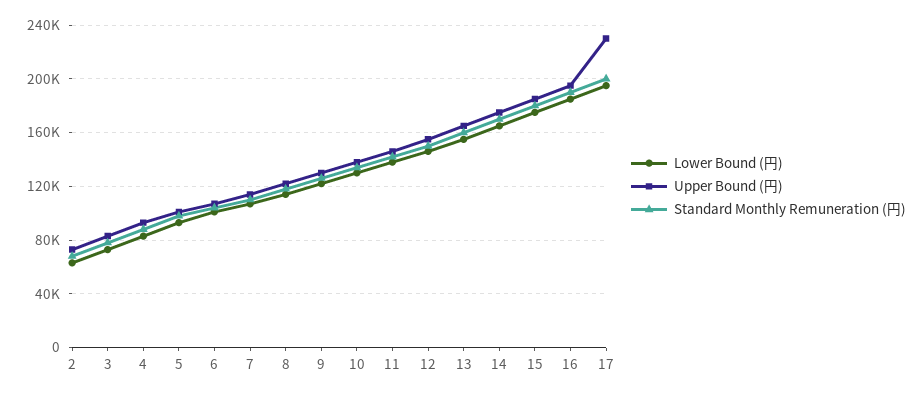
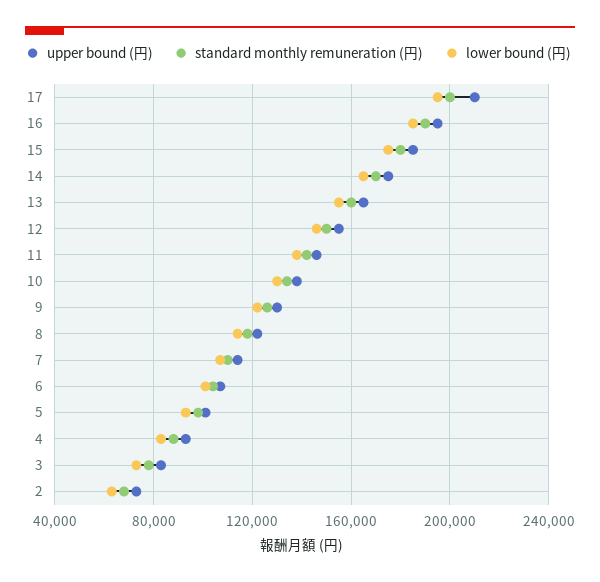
  {
    "Lower Bound (円)": {
      "2": 65000,
      "3": 75000,
      "4": 85000,
      "5": 95000,
      "6": 100000,
      "7": 105000,
      "8": 115000,
      "9": 120000,
      "10": 130000,
      "11": 140000,
      "12": 145000,
      "13": 155000,
      "14": 165000,
      "15": 175000,
      "16": 185000,
      "17": 195000
    },
    "Upper Bound (円)": {
      "2": 75000,
      "3": 85000,
      "4": 95000,
      "5": 100000,
      "6": 105000,
      "7": 115000,
      "8": 120000,
      "9": 130000,
      "10": 140000,
      "11": 145000,
      "12": 155000,
      "13": 165000,
      "14": 175000,
      "15": 185000,
      "16": 195000,
-     "17": 230000
+     "17": 210000
    },
    "Standard Monthly Remuneration (円)": {
      "2": 70000,
      "3": 80000,
      "4": 90000,
      "5": 100000,
      "6": 105000,
      "7": 110000,
      "8": 120000,
      "9": 125000,
      "10": 135000,
      "11": 140000,
      "12": 150000,
      "13": 160000,
      "14": 170000,
      "15": 180000,
      "16": 190000,
      "17": 200000
    }
  }

